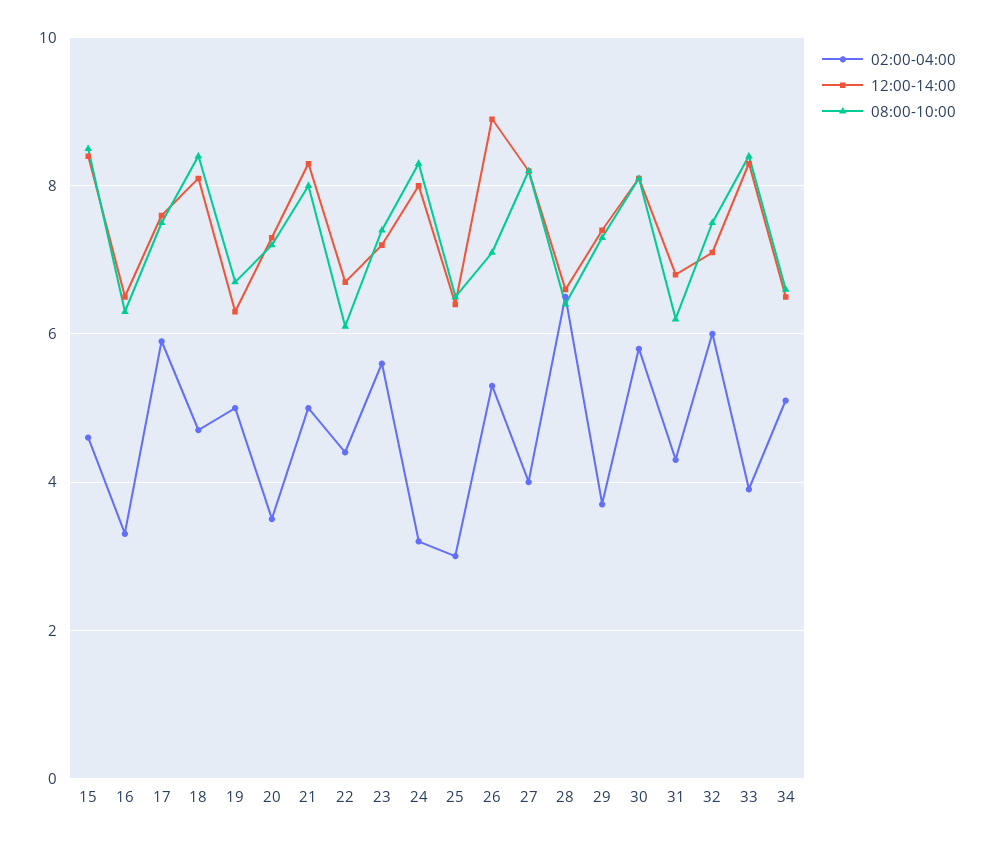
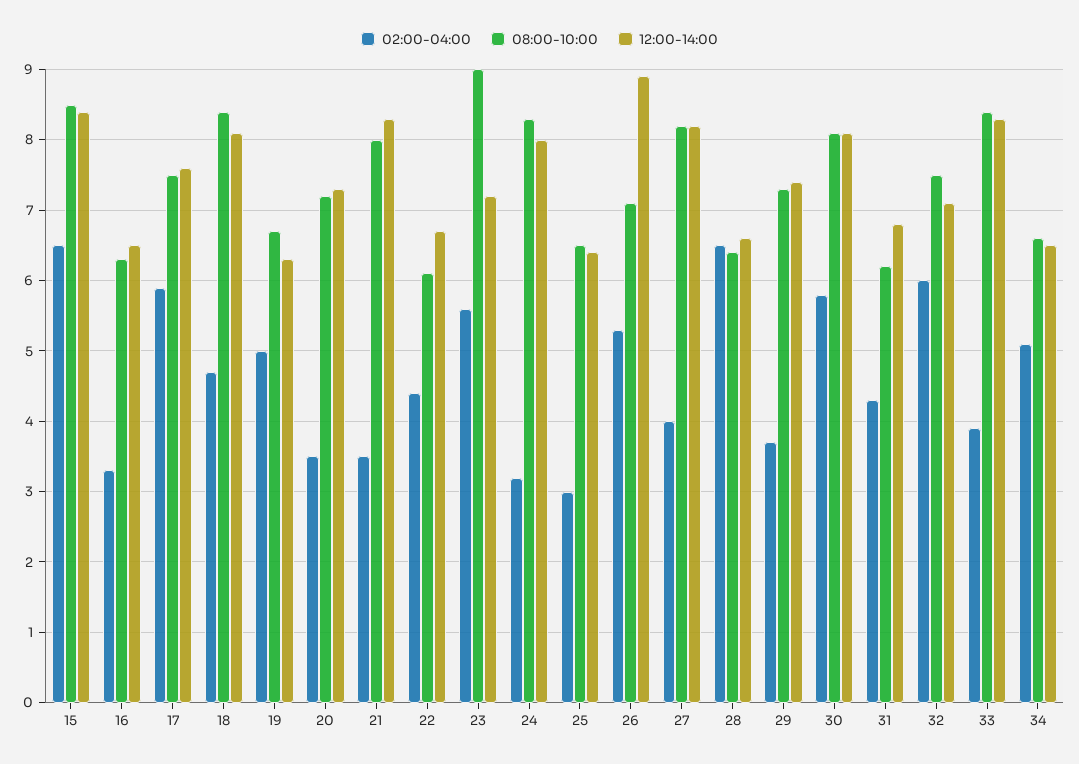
  {
    "02:00-04:00": {
-     "15": 4.5,
+     "15": 6.5,
      "16": 3.3,
      "17": 5.9,
      "18": 4.7,
      "19": 5,
      "20": 3.5,
-     "21": 5,
+     "21": 3.5,
      "22": 4.4,
      "23": 5.6,
      "24": 3.2,
      "25": 3,
      "26": 5.3,
      "27": 4,
      "28": 6.5,
      "29": 3.7,
      "30": 5.8,
      "31": 4.3,
      "32": 6,
      "33": 3.9,
      "34": 5.1
    },
    "12:00-14:00": {
      "15": 8.4,
      "16": 6.5,
      "17": 7.6,
      "18": 8.1,
      "19": 6.3,
      "20": 7.3,
      "21": 8.3,
      "22": 6.7,
      "23": 7.2,
      "24": 8,
      "25": 6.4,
      "26": 8.9,
      "27": 8.2,
      "28": 6.6,
      "29": 7.4,
      "30": 8.1,
      "31": 6.8,
      "32": 7.1,
      "33": 8.3,
      "34": 6.5
    },
    "08:00-10:00": {
      "15": 8.5,
      "16": 6.3,
      "17": 7.5,
      "18": 8.4,
      "19": 6.7,
      "20": 7.2,
      "21": 8,
      "22": 6.1,
-     "23": 7.5,
+     "23": 9,
      "24": 8.3,
      "25": 6.5,
      "26": 7.1,
      "27": 8.2,
      "28": 6.4,
      "29": 7.3,
      "30": 8.1,
      "31": 6.2,
      "32": 7.5,
      "33": 8.4,
      "34": 6.6
    }
  }

